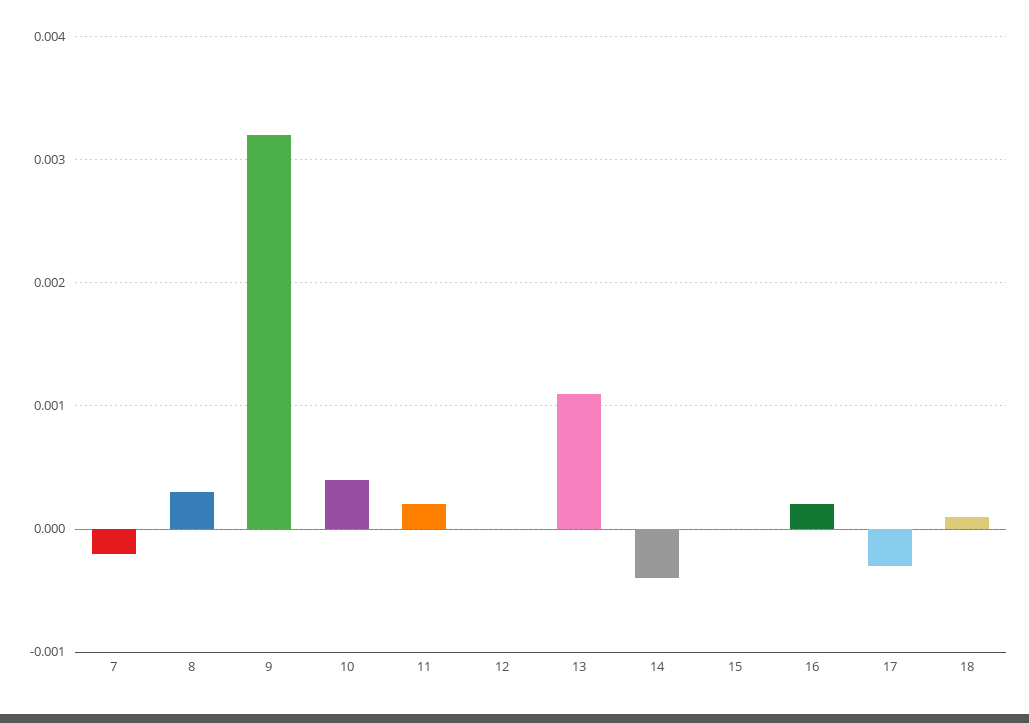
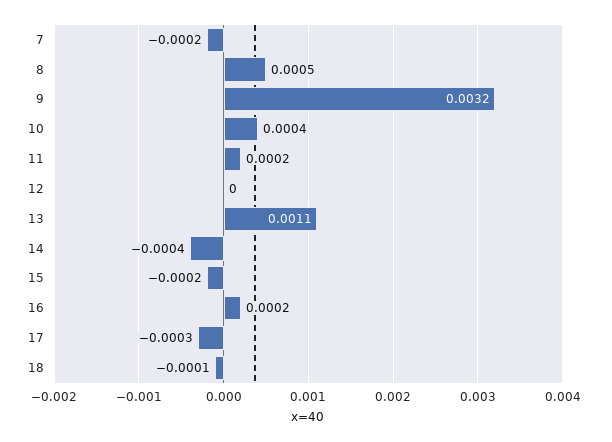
  {
    "7": -0.0002,
-   "8": 0.0003,
+   "8": 0.0005,
    "9": 0.0032,
    "10": 0.0004,
    "11": 0.0002,
    "12": 0,
    "13": 0.0011,
    "14": -0.0004,
-   "15": 0,
+   "15": -0.0002,
    "16": 0.0002,
    "17": -0.0003,
-   "18": 0.0001
+   "18": -0.0001
  }

